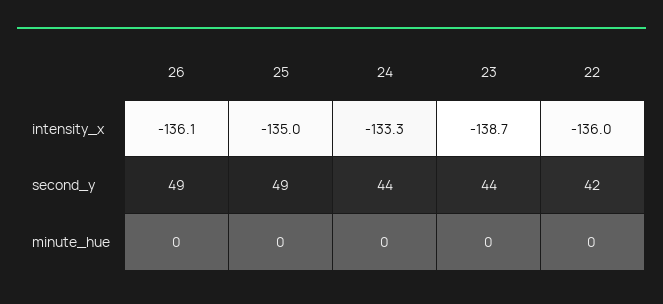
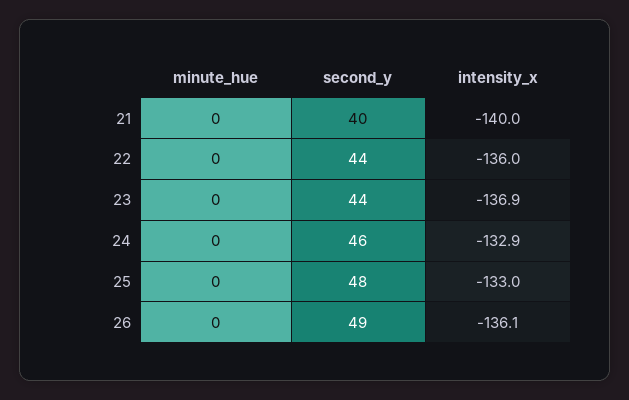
  {
    "26": {
      "intensity_x": -136.1,
      "second_y": 49,
      "minute_hue": 0
    },
    "25": {
-     "intensity_x": -135,
+     "intensity_x": -133,
-     "second_y": 49,
+     "second_y": 48,
      "minute_hue": 0
    },
    "24": {
-     "intensity_x": -133.3,
+     "intensity_x": -132.9,
-     "second_y": 44,
+     "second_y": 46,
      "minute_hue": 0
    },
    "23": {
-     "intensity_x": -138.7,
+     "intensity_x": -136.9,
      "second_y": 44,
      "minute_hue": 0
    },
    "22": {
      "intensity_x": -136,
-     "second_y": 42,
+     "second_y": 44,
      "minute_hue": 0
-   }
+   },
+   "21": {
+     "minute_hue": 0,
+     "second_y": 40,
+     "intensity_x": -140
+   }
  }

